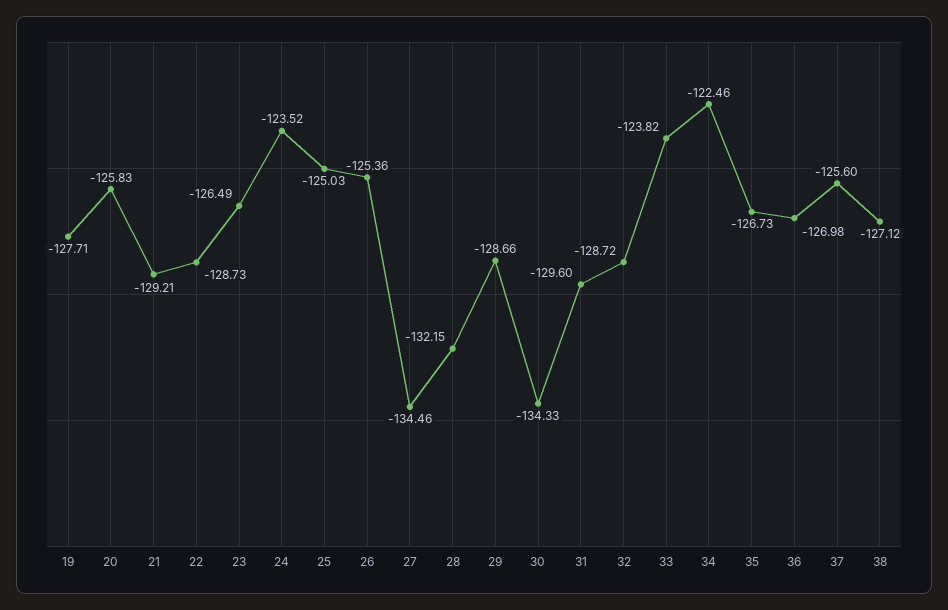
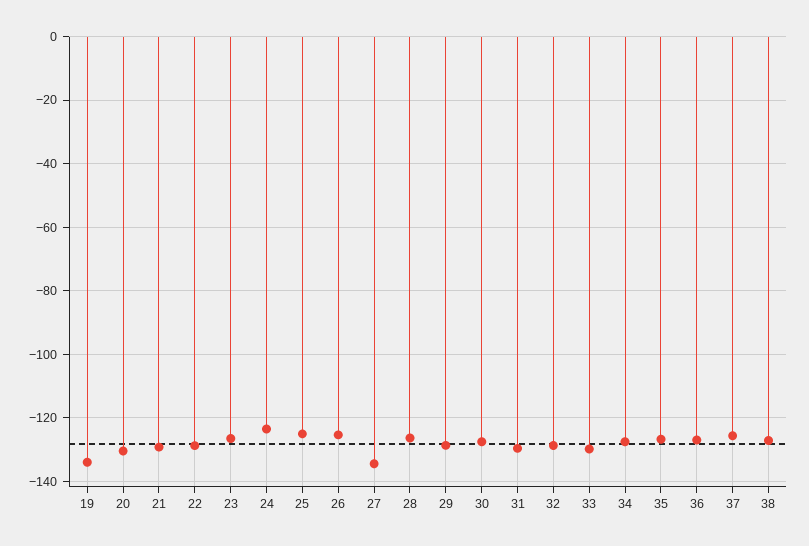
  {
-   "19": -127.71,
+   "19": -134,
-   "20": -125.83,
+   "20": -130,
    "21": -129.21,
    "22": -128.73,
    "23": -126.49,
    "24": -123.52,
    "25": -125.03,
    "26": -125.36,
    "27": -134.46,
-   "28": -132.15,
+   "28": -126,
    "29": -128.66,
-   "30": -134.33,
+   "30": -128,
    "31": -129.6,
    "32": -128.72,
-   "33": -123.82,
+   "33": -130,
-   "34": -122.46,
+   "34": -128,
    "35": -126.73,
    "36": -126.98,
    "37": -125.6,
    "38": -127.12
  }

